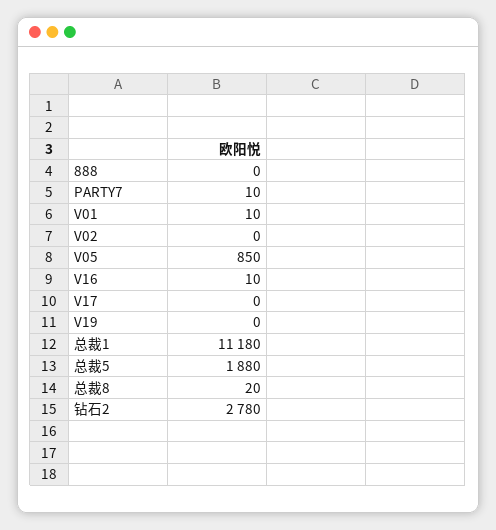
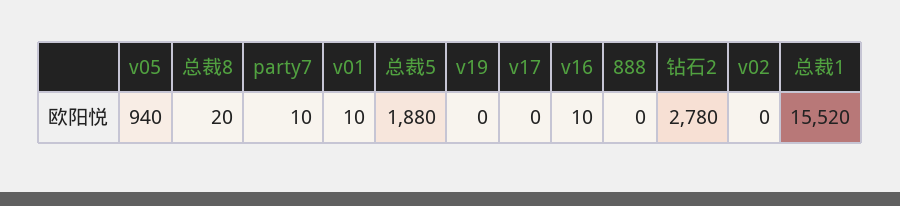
  {
    "888": 0,
    "PARTY7": 10,
    "V01": 10,
    "V02": 0,
-   "V05": 850,
+   "V05": 940,
    "V16": 10,
    "V17": 0,
    "V19": 0,
-   "总裁1": 11180,
+   "总裁1": 15520,
    "总裁5": 1880,
    "总裁8": 20,
    "钻石2": 2780
  }

